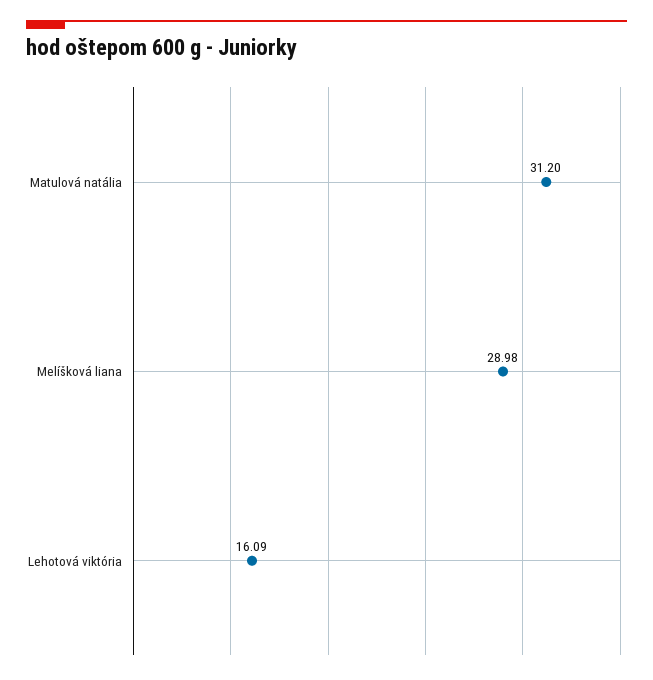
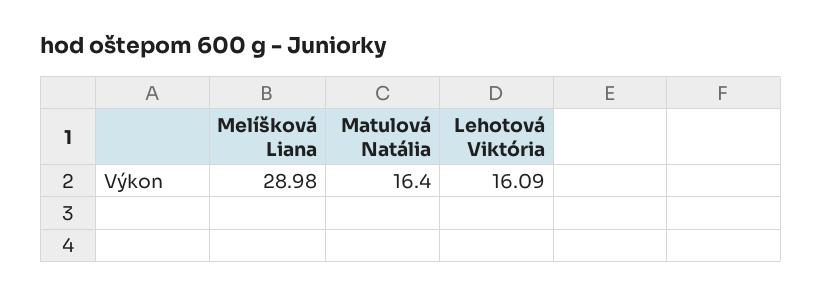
  {
-   "Matulová natália": 31.2,
+   "Matulová natália": 16.4,
    "Melíšková liana": 28.98,
    "Lehotová viktória": 16.09
  }

